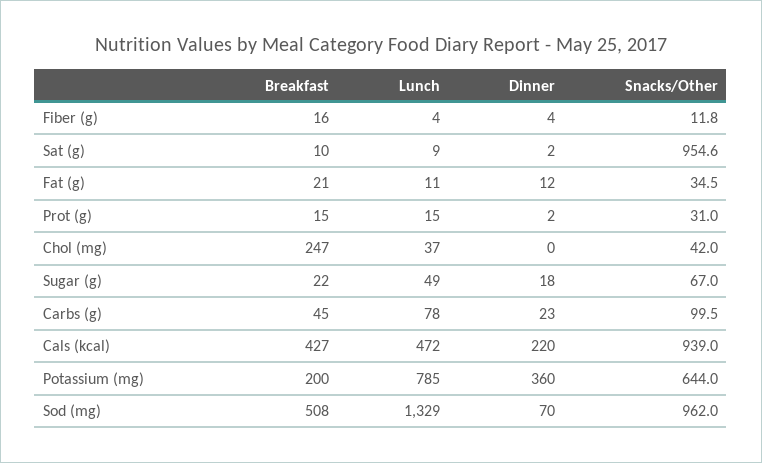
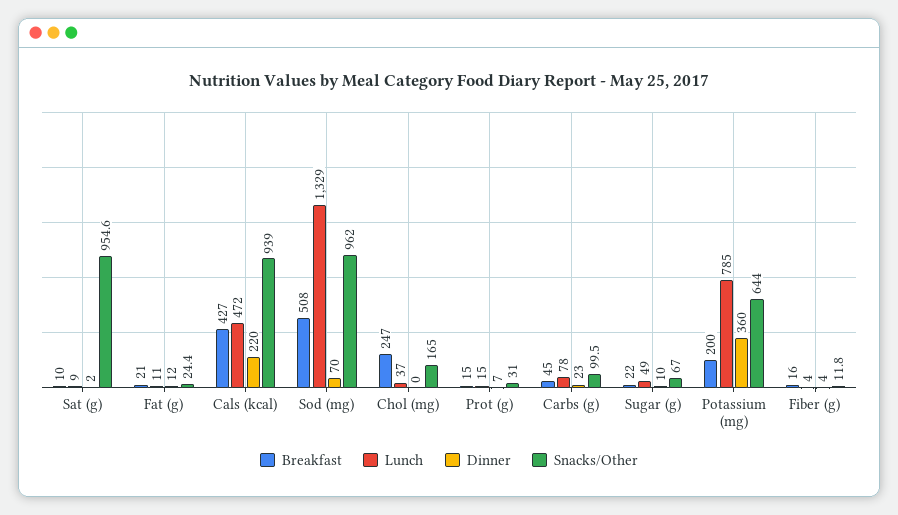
  {
    "Breakfast": {
      "Fiber (g)": 16,
      "Sat (g)": 10,
      "Fat (g)": 21,
      "Prot (g)": 15,
      "Chol (mg)": 247,
      "Sugar (g)": 22,
      "Carbs (g)": 45,
      "Cals (kcal)": 427,
      "Potassium (mg)": 200,
      "Sod (mg)": 508
    },
    "Lunch": {
      "Fiber (g)": 4,
      "Sat (g)": 9,
      "Fat (g)": 11,
      "Prot (g)": 15,
      "Chol (mg)": 37,
      "Sugar (g)": 49,
      "Carbs (g)": 78,
      "Cals (kcal)": 472,
      "Potassium (mg)": 785,
      "Sod (mg)": 1329
    },
    "Dinner": {
      "Fiber (g)": 4,
      "Sat (g)": 2,
      "Fat (g)": 12,
-     "Prot (g)": 2,
+     "Prot (g)": 7,
      "Chol (mg)": 0,
-     "Sugar (g)": 18,
+     "Sugar (g)": 10,
      "Carbs (g)": 23,
      "Cals (kcal)": 220,
      "Potassium (mg)": 360,
      "Sod (mg)": 70
    },
    "Snacks/Other": {
      "Fiber (g)": 11.8,
      "Sat (g)": 954.6,
-     "Fat (g)": 34.5,
+     "Fat (g)": 24.4,
      "Prot (g)": 31,
-     "Chol (mg)": 42,
+     "Chol (mg)": 165,
      "Sugar (g)": 67,
      "Carbs (g)": 99.5,
      "Cals (kcal)": 939,
      "Potassium (mg)": 644,
      "Sod (mg)": 962
    }
  }

